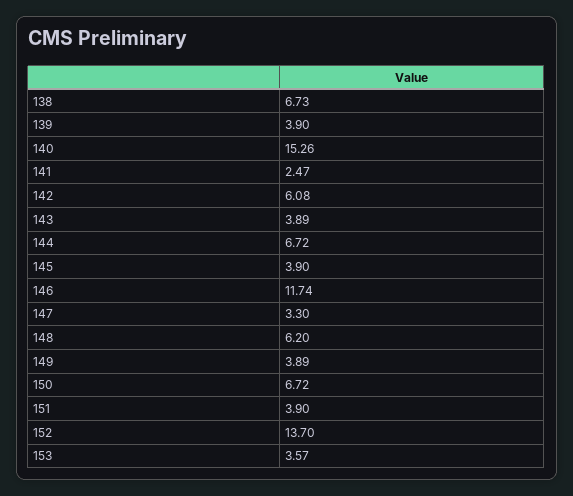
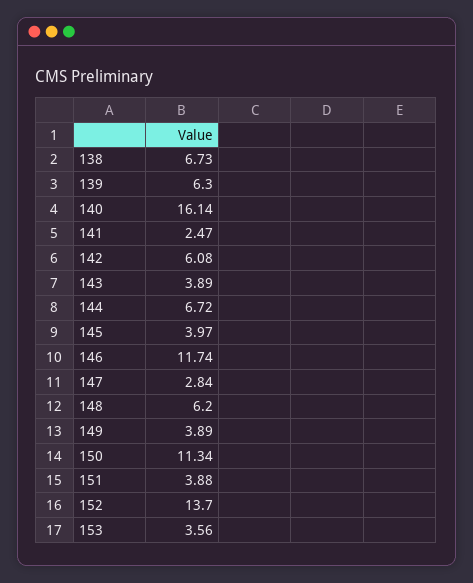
  {
    "138": 6.73,
-   "139": 3.9,
+   "139": 6.3,
-   "140": 15.26,
+   "140": 16.14,
    "141": 2.47,
    "142": 6.08,
    "143": 3.89,
    "144": 6.72,
-   "145": 3.9,
+   "145": 3.97,
    "146": 11.74,
-   "147": 3.3,
+   "147": 2.84,
    "148": 6.2,
    "149": 3.89,
-   "150": 6.72,
+   "150": 11.34,
-   "151": 3.9,
+   "151": 3.88,
    "152": 13.7,
-   "153": 3.57
+   "153": 3.56
  }

